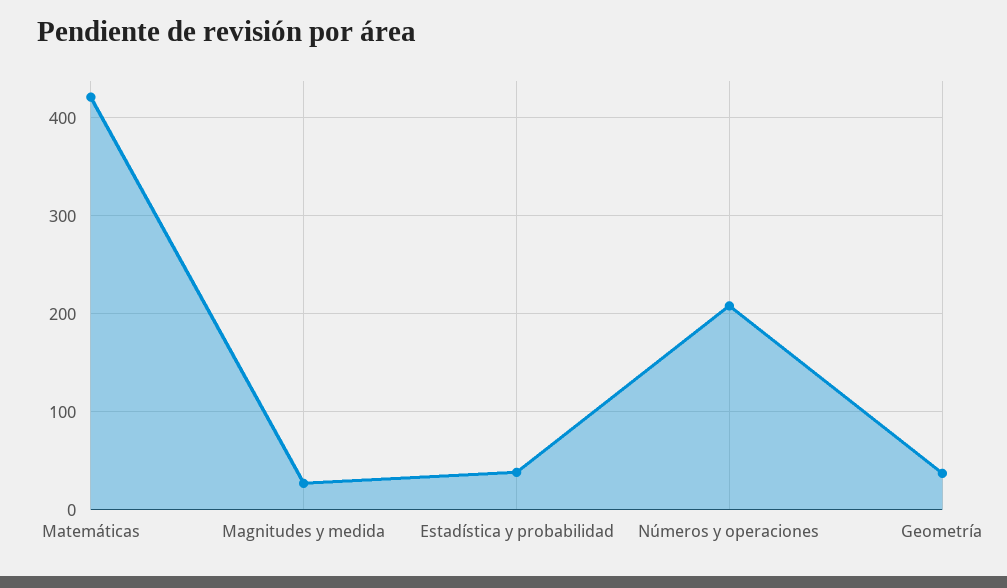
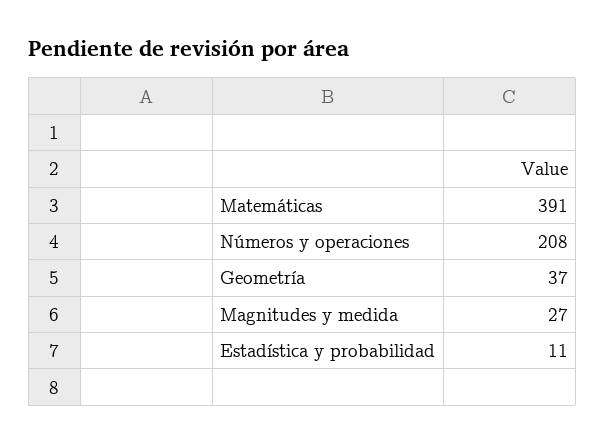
  {
-   "Matemáticas": 420,
+   "Matemáticas": 391,
    "Magnitudes y medida": 27,
-   "Estadística y probabilidad": 40,
+   "Estadística y probabilidad": 11,
    "Números y operaciones": 208,
    "Geometría": 37
  }

